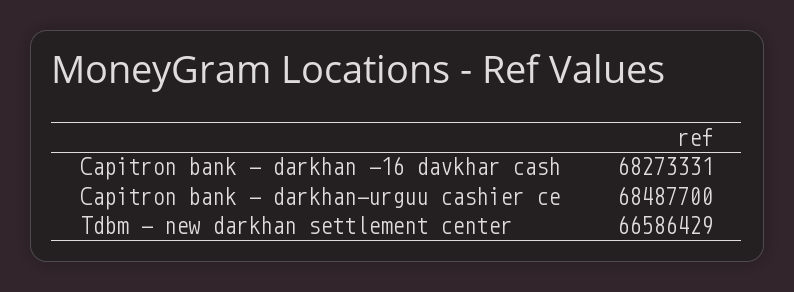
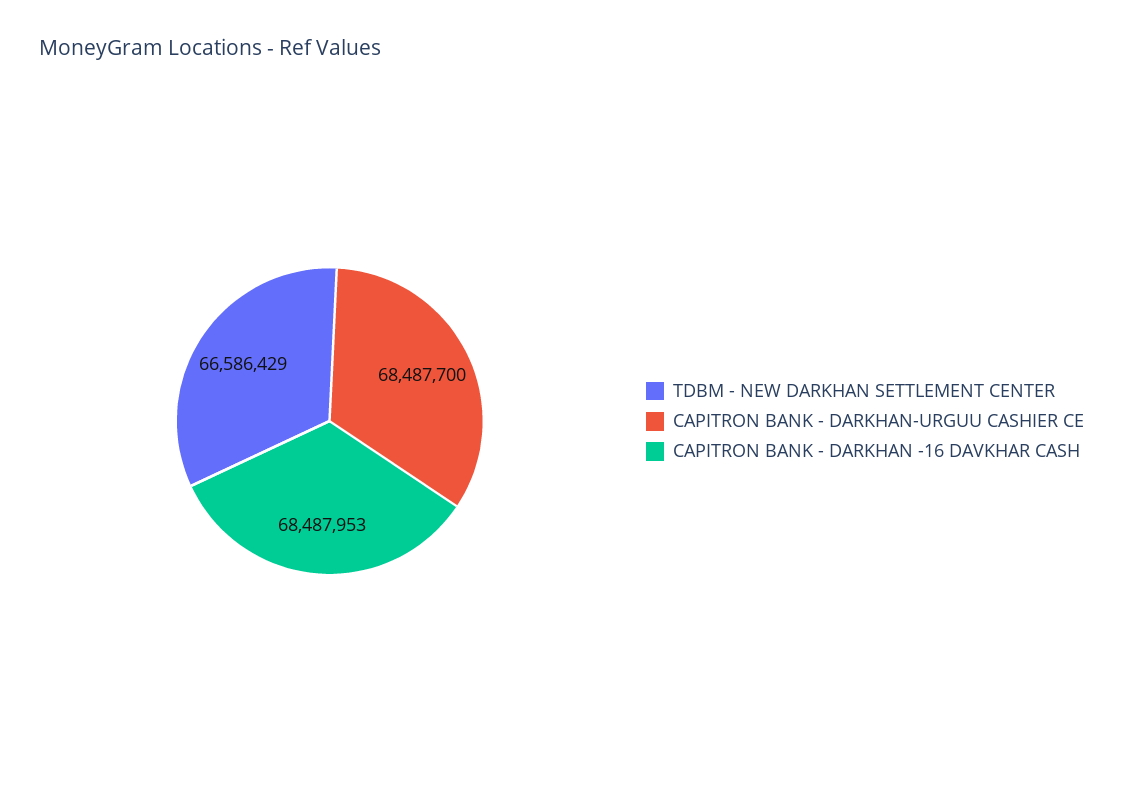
  {
-   "Capitron bank - darkhan -16 davkhar cash": 68273331,
+   "Capitron bank - darkhan -16 davkhar cash": 68487953,
    "Capitron bank - darkhan-urguu cashier ce": 68487700,
    "Tdbm - new darkhan settlement center": 66586429
  }

